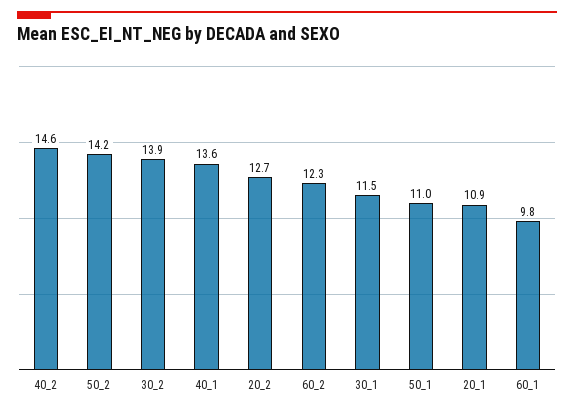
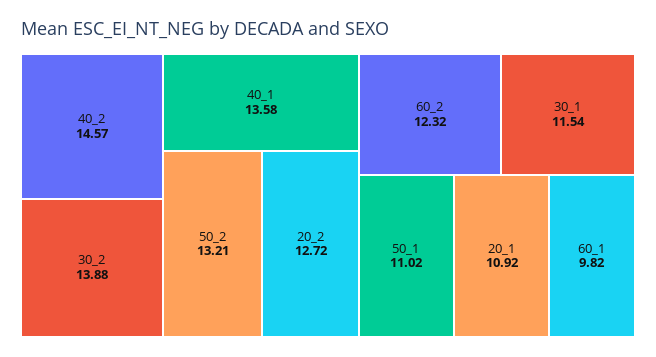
  {
    "40_2": 14.57,
-   "50_2": 14.2,
+   "50_2": 13.21,
    "30_2": 13.88,
    "40_1": 13.58,
    "20_2": 12.72,
    "60_2": 12.32,
    "30_1": 11.54,
    "50_1": 11.02,
    "20_1": 10.92,
    "60_1": 9.82
  }

